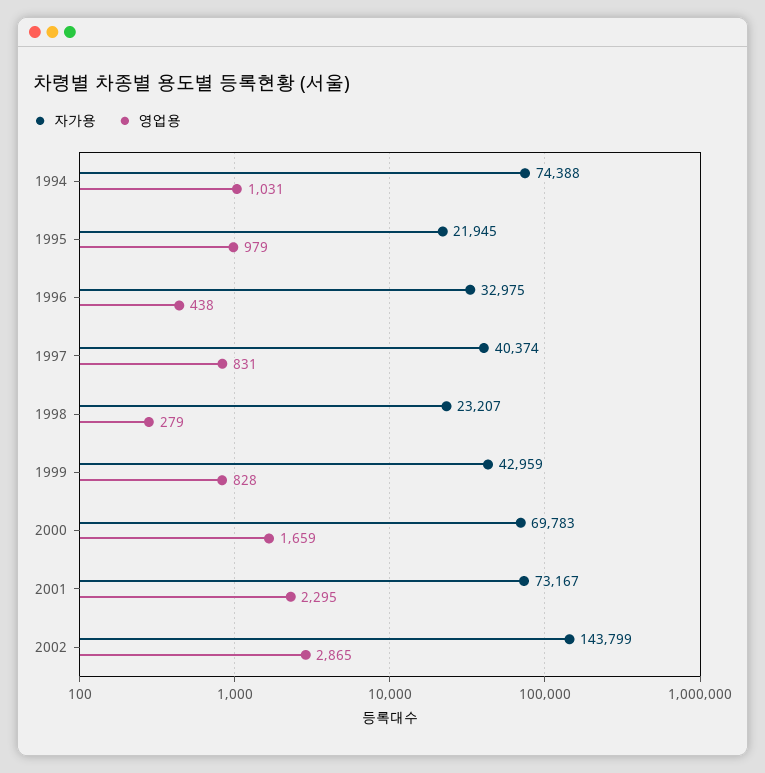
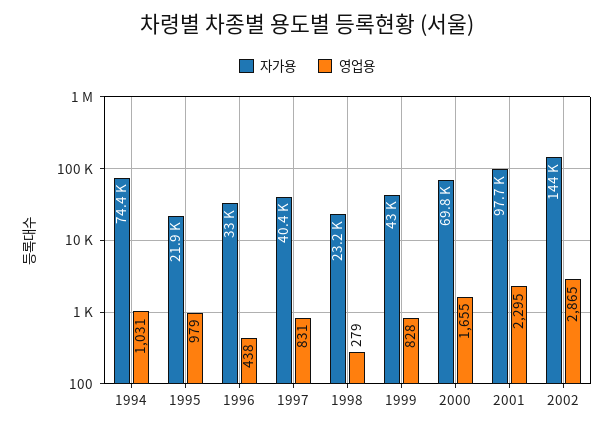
  {
    "자가용": {
      "1994": 74388,
      "1995": 21945,
      "1996": 32975,
      "1997": 40374,
      "1998": 23207,
      "1999": 42959,
      "2000": 69783,
-     "2001": 73167,
+     "2001": 97700,
      "2002": 143799
    },
    "영업용": {
      "1994": 1031,
      "1995": 979,
      "1996": 438,
      "1997": 831,
      "1998": 279,
      "1999": 828,
-     "2000": 1659,
+     "2000": 1655,
      "2001": 2295,
      "2002": 2865
    }
  }

